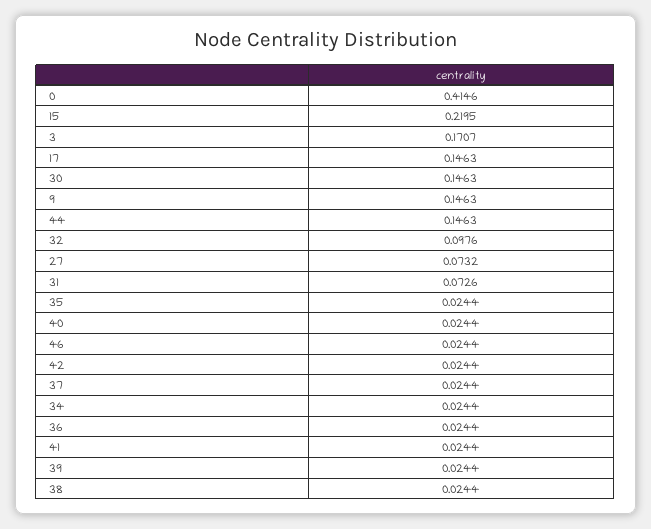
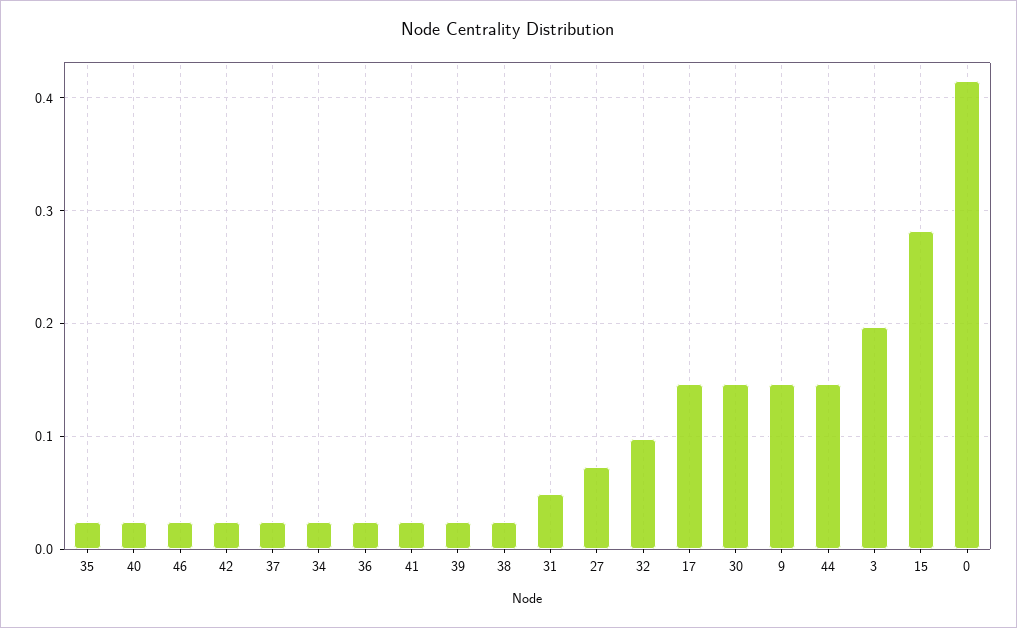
  {
    "0": 0.4146,
-   "15": 0.2195,
+   "15": 0.28,
-   "3": 0.1707,
+   "3": 0.2,
    "17": 0.1463,
    "30": 0.1463,
    "9": 0.1463,
    "44": 0.1463,
    "32": 0.0976,
    "27": 0.0732,
-   "31": 0.0726,
+   "31": 0.05,
    "35": 0.0244,
    "40": 0.0244,
    "46": 0.0244,
    "42": 0.0244,
    "37": 0.0244,
    "34": 0.0244,
    "36": 0.0244,
    "41": 0.0244,
    "39": 0.0244,
    "38": 0.0244
  }

